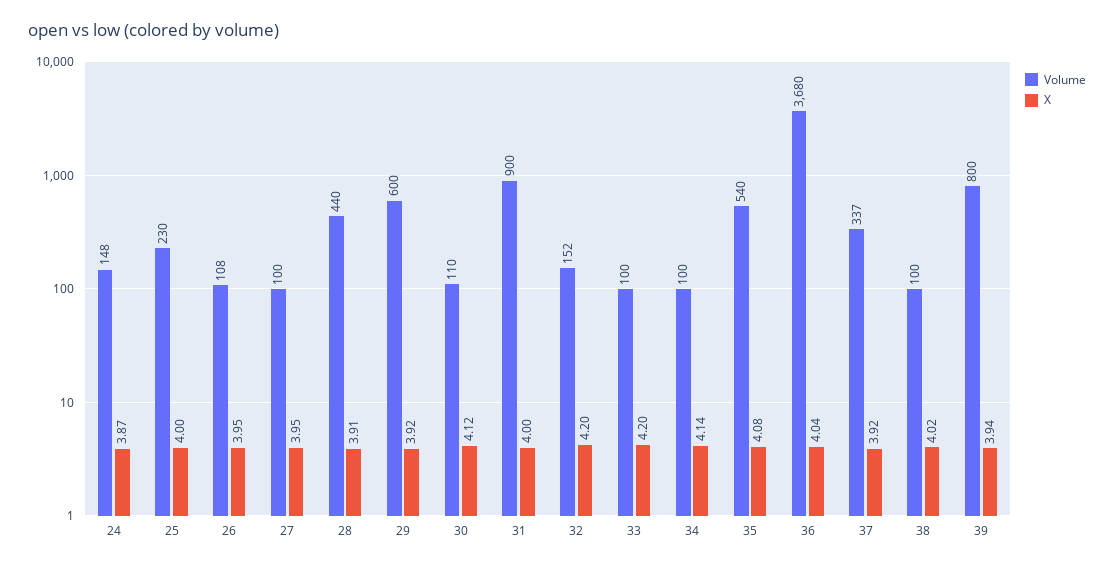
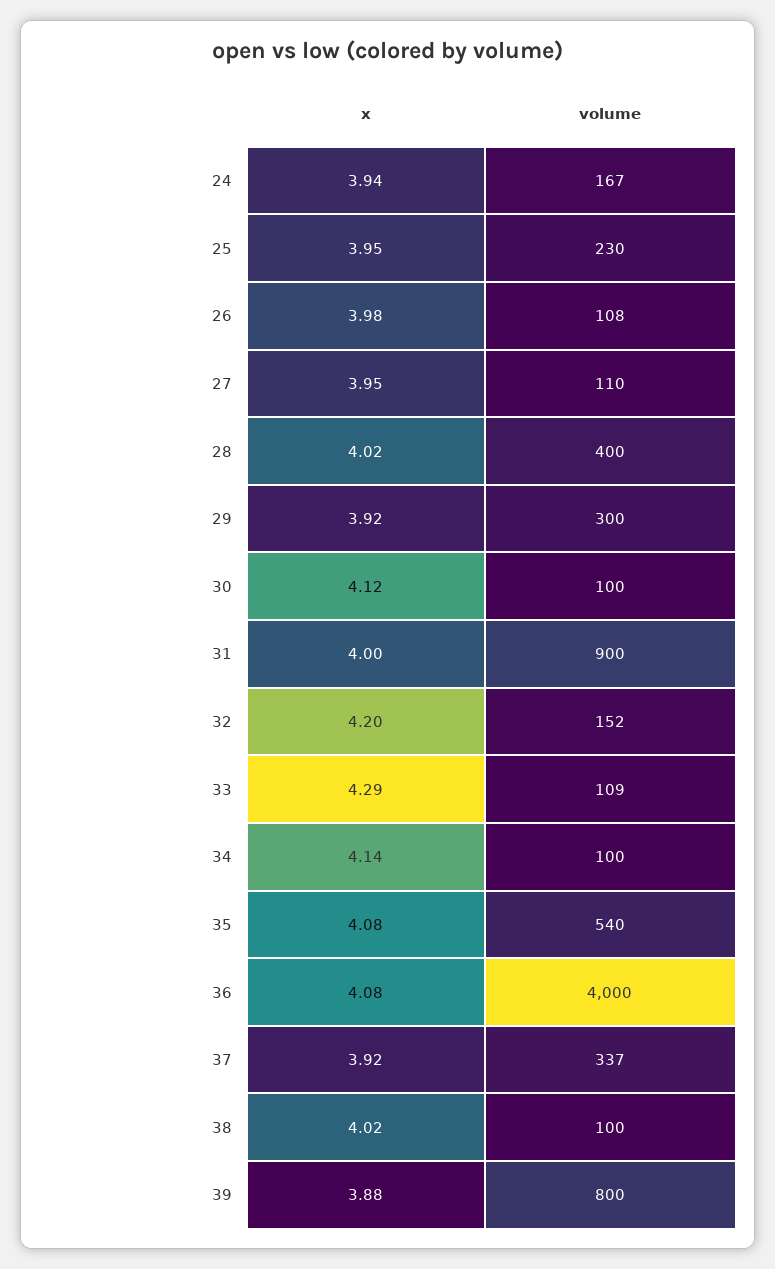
  {
    "Volume": {
-     "24": 148,
+     "24": 167,
      "25": 230,
      "26": 108,
-     "27": 100,
+     "27": 110,
-     "28": 440,
+     "28": 400,
-     "29": 600,
+     "29": 300,
-     "30": 110,
+     "30": 100,
      "31": 900,
      "32": 152,
-     "33": 100,
+     "33": 109,
      "34": 100,
      "35": 540,
-     "36": 3680,
+     "36": 4000,
      "37": 337,
      "38": 100,
      "39": 800
    },
    "X": {
-     "24": 3.87,
+     "24": 3.94,
-     "25": 4,
+     "25": 3.95,
-     "26": 3.95,
+     "26": 3.98,
      "27": 3.95,
-     "28": 3.91,
+     "28": 4.02,
      "29": 3.92,
      "30": 4.12,
      "31": 4,
      "32": 4.2,
-     "33": 4.2,
+     "33": 4.29,
      "34": 4.14,
      "35": 4.08,
-     "36": 4.04,
+     "36": 4.08,
      "37": 3.92,
      "38": 4.02,
-     "39": 3.94
+     "39": 3.88
    }
  }

